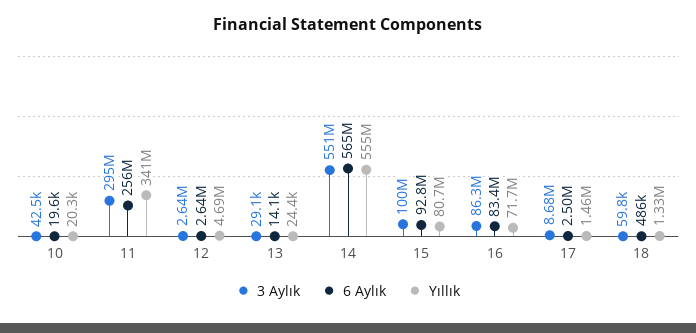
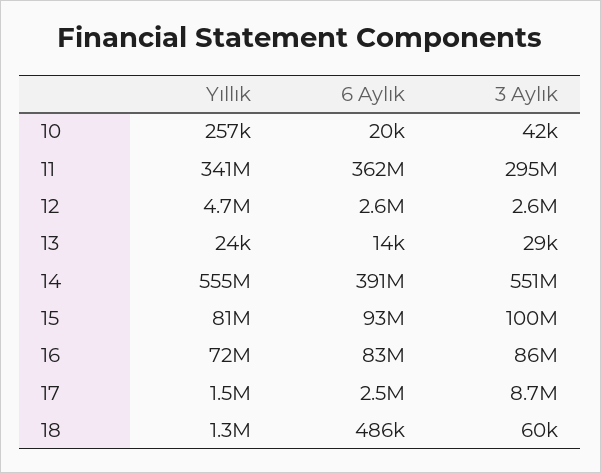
  {
    "3 Aylık": {
      "10": 42500,
      "11": 295000000,
      "12": 2640000,
      "13": 29100,
      "14": 551000000,
      "15": 100000000,
      "16": 86300000,
      "17": 8680000,
      "18": 59800
    },
    "6 Aylık": {
      "10": 19600,
-     "11": 256000000,
+     "11": 362000000,
      "12": 2640000,
      "13": 14100,
-     "14": 565000000,
+     "14": 391000000,
      "15": 92800000,
      "16": 83400000,
      "17": 2500000,
      "18": 486000
    },
    "Yıllık": {
-     "10": 20300,
+     "10": 257000,
      "11": 341000000,
      "12": 4690000,
      "13": 24400,
      "14": 555000000,
      "15": 80700000,
      "16": 71700000,
      "17": 1460000,
      "18": 1330000
    }
  }

